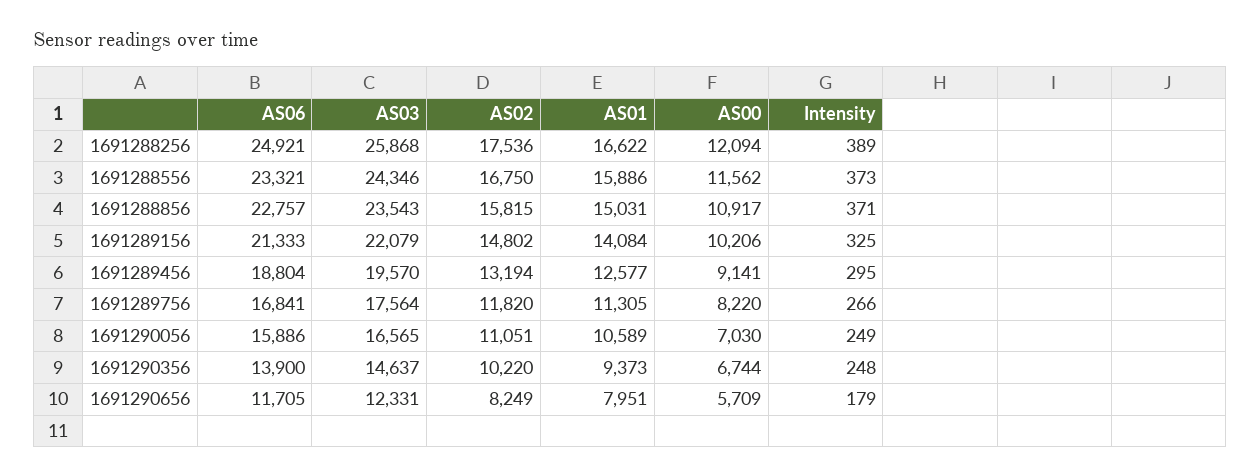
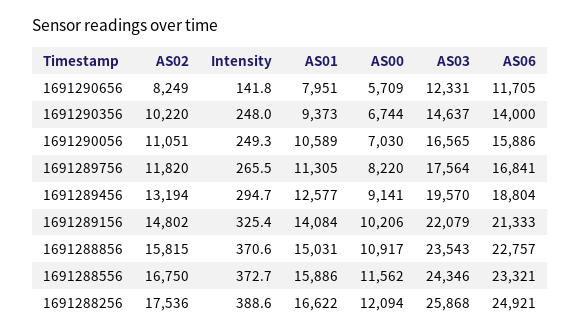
  {
    "AS06": {
      "1691288256": 24921,
      "1691288556": 23321,
      "1691288856": 22757,
      "1691289156": 21333,
      "1691289456": 18804,
      "1691289756": 16841,
      "1691290056": 15886,
-     "1691290356": 13900,
+     "1691290356": 14000,
      "1691290656": 11705
    },
    "AS03": {
      "1691288256": 25868,
      "1691288556": 24346,
      "1691288856": 23543,
      "1691289156": 22079,
      "1691289456": 19570,
      "1691289756": 17564,
      "1691290056": 16565,
      "1691290356": 14637,
      "1691290656": 12331
    },
    "AS02": {
      "1691288256": 17536,
      "1691288556": 16750,
      "1691288856": 15815,
      "1691289156": 14802,
      "1691289456": 13194,
      "1691289756": 11820,
      "1691290056": 11051,
      "1691290356": 10220,
      "1691290656": 8249
    },
    "AS01": {
      "1691288256": 16622,
      "1691288556": 15886,
      "1691288856": 15031,
      "1691289156": 14084,
      "1691289456": 12577,
      "1691289756": 11305,
      "1691290056": 10589,
      "1691290356": 9373,
      "1691290656": 7951
    },
    "AS00": {
      "1691288256": 12094,
      "1691288556": 11562,
      "1691288856": 10917,
      "1691289156": 10206,
      "1691289456": 9141,
      "1691289756": 8220,
      "1691290056": 7030,
      "1691290356": 6744,
      "1691290656": 5709
    },
    "Intensity": {
      "1691288256": 388.6,
      "1691288556": 372.7,
      "1691288856": 370.6,
      "1691289156": 325.4,
      "1691289456": 294.7,
      "1691289756": 265.5,
      "1691290056": 249.3,
      "1691290356": 248,
-     "1691290656": 179
+     "1691290656": 141.8
    }
  }

